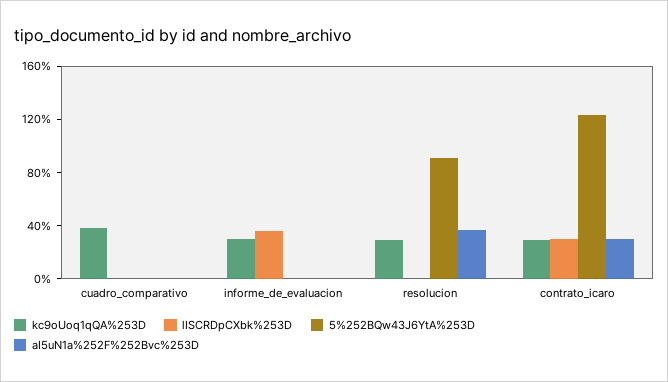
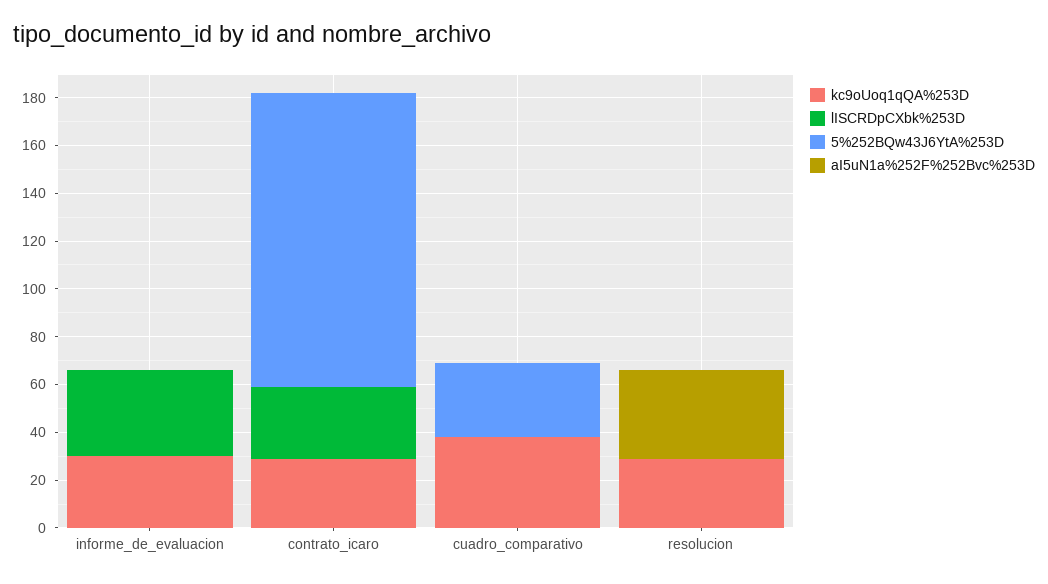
  {
    "kc9oUoq1qQA%253D": {
      "cuadro_comparativo": 40,
      "informe_de_evaluacion": 30,
      "resolucion": 30,
      "contrato_icaro": 30
    },
    "lISCRDpCXbk%253D": {
      "cuadro_comparativo": 0,
      "informe_de_evaluacion": 35,
      "resolucion": 0,
      "contrato_icaro": 30
    },
    "5%252BQw43J6YtA%253D": {
-     "cuadro_comparativo": 0,
+     "cuadro_comparativo": 30,
      "informe_de_evaluacion": 0,
-     "resolucion": 90,
+     "resolucion": 0,
      "contrato_icaro": 125
    },
    "aI5uN1a%252F%252Bvc%253D": {
      "cuadro_comparativo": 0,
      "informe_de_evaluacion": 0,
      "resolucion": 35,
-     "contrato_icaro": 30
+     "contrato_icaro": 0
    }
  }

